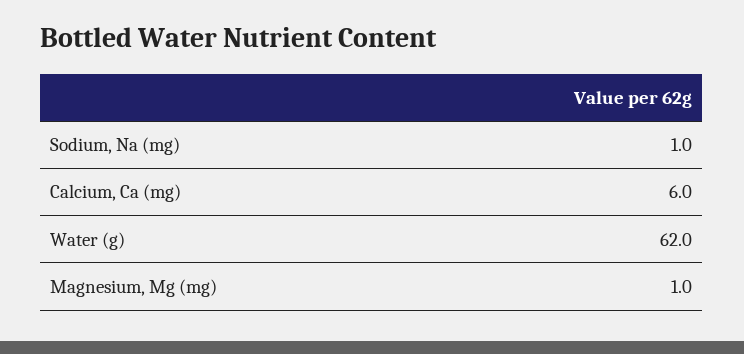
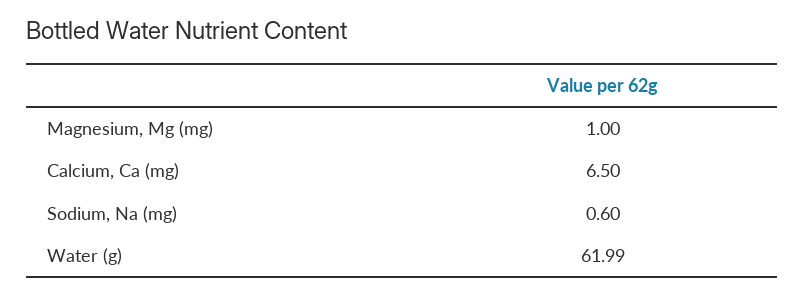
  {
-   "Sodium, Na (mg)": 1,
+   "Sodium, Na (mg)": 0.6,
-   "Calcium, Ca (mg)": 6,
+   "Calcium, Ca (mg)": 6.5,
    "Water (g)": 61.99,
    "Magnesium, Mg (mg)": 1
  }

